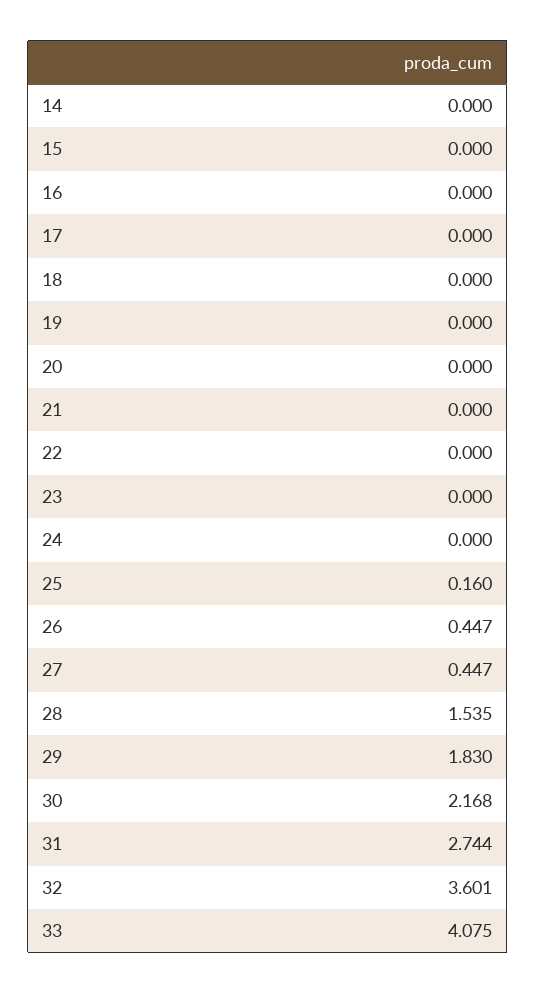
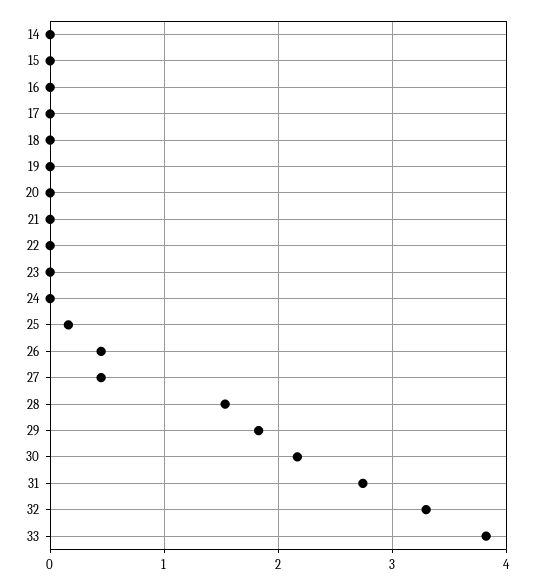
  {
    "14": 0,
    "15": 0,
    "16": 0,
    "17": 0,
    "18": 0,
    "19": 0,
    "20": 0,
    "21": 0,
    "22": 0,
    "23": 0,
    "24": 0,
    "25": 0.16,
    "26": 0.447,
    "27": 0.447,
    "28": 1.535,
    "29": 1.83,
    "30": 2.168,
    "31": 2.744,
-   "32": 3.601,
+   "32": 3.3,
-   "33": 4.075
+   "33": 3.8
  }

